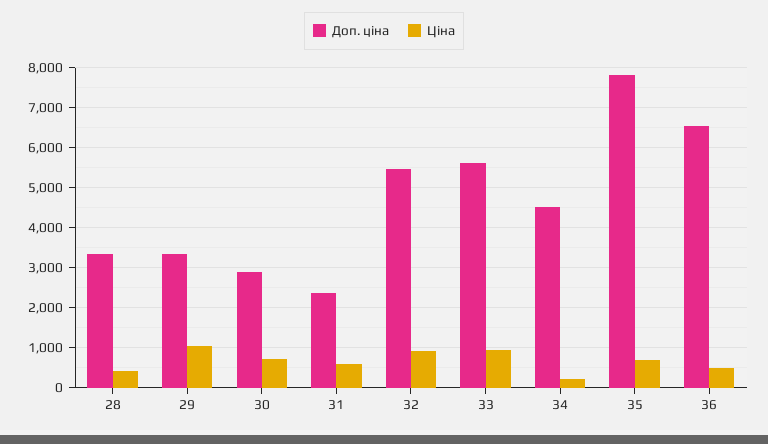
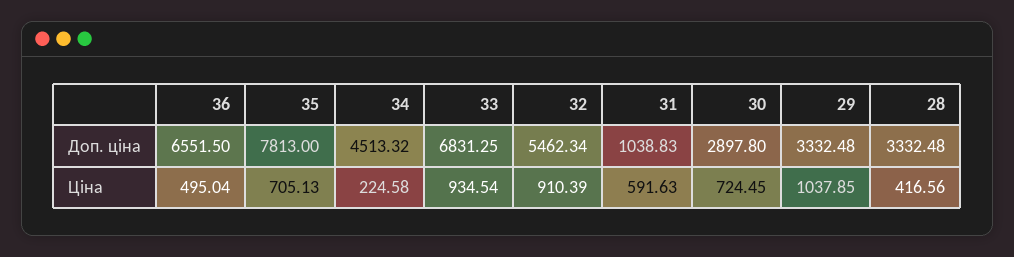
  {
    "Доп. ціна": {
      "28": 3332.48,
      "29": 3332.48,
      "30": 2897.8,
-     "31": 2400,
+     "31": 1038.83,
      "32": 5462.34,
-     "33": 5600,
+     "33": 6831.25,
      "34": 4513.32,
      "35": 7813,
      "36": 6551.5
    },
    "Ціна": {
      "28": 416.56,
      "29": 1037.85,
      "30": 724.45,
      "31": 591.63,
      "32": 910.39,
      "33": 934.54,
      "34": 224.58,
      "35": 705.13,
      "36": 495.04
    }
  }

